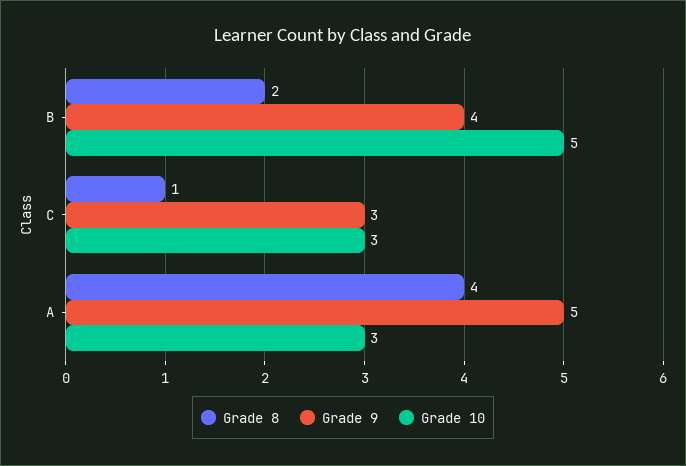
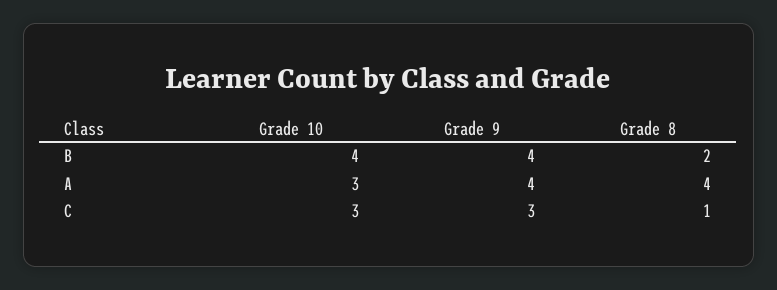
  {
    "Grade 8": {
      "B": 2,
      "C": 1,
      "A": 4
    },
    "Grade 9": {
      "B": 4,
      "C": 3,
-     "A": 5
+     "A": 4
    },
    "Grade 10": {
-     "B": 5,
+     "B": 4,
      "C": 3,
      "A": 3
    }
  }

